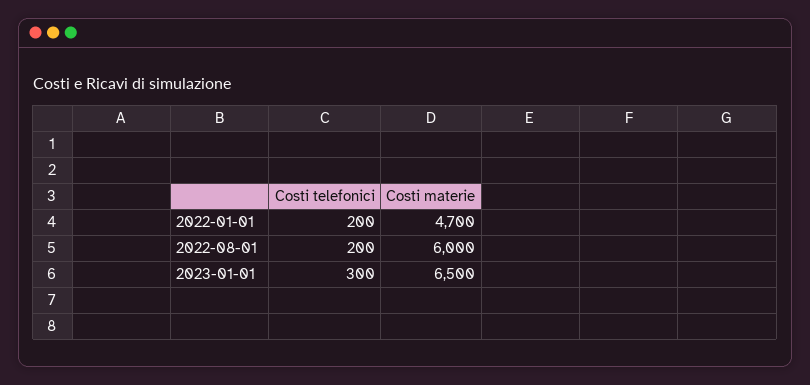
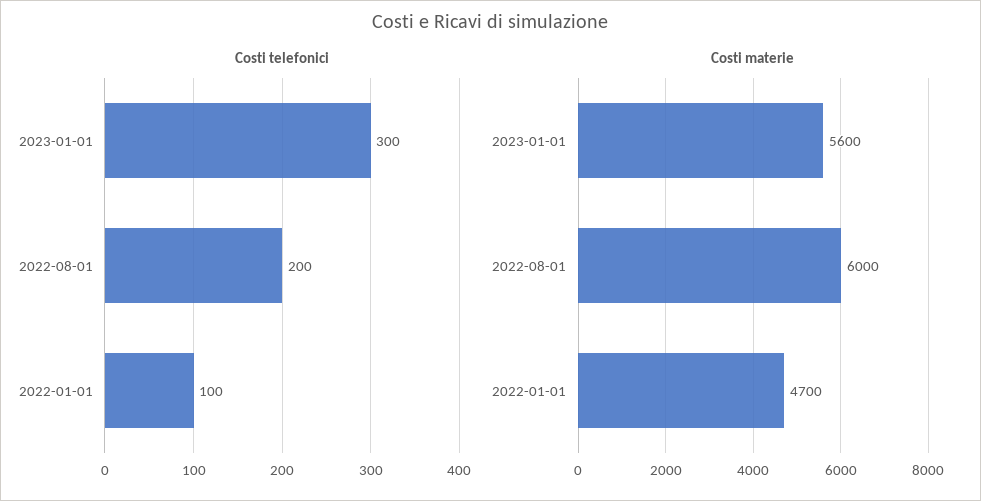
  {
    "Costi telefonici": {
-     "2022-01-01": 200,
+     "2022-01-01": 100,
      "2022-08-01": 200,
      "2023-01-01": 300
    },
    "Costi materie": {
      "2022-01-01": 4700,
      "2022-08-01": 6000,
-     "2023-01-01": 6500
+     "2023-01-01": 5600
    }
  }

